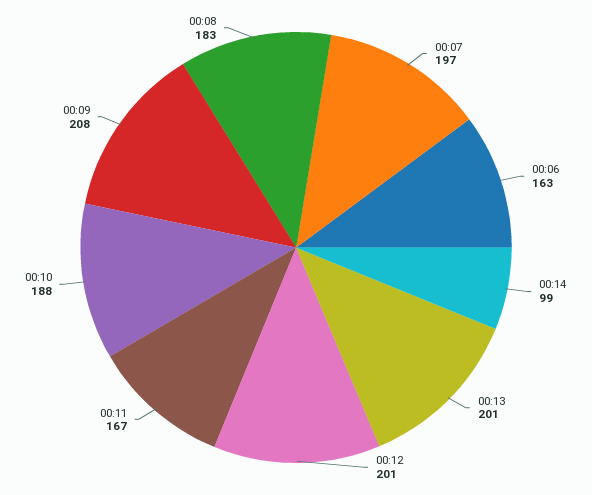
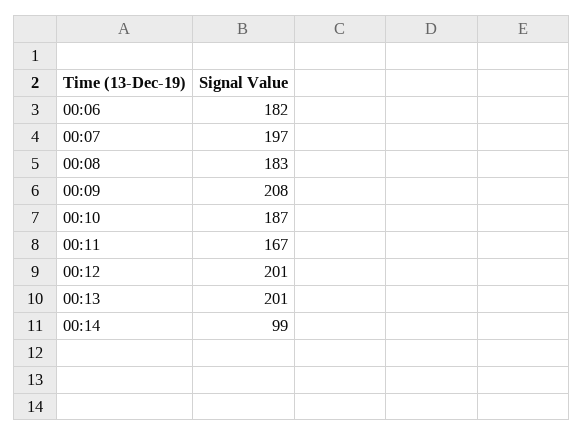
  {
    "00:07": 197,
-   "00:06": 163,
+   "00:06": 182,
    "00:14": 99,
    "00:13": 201,
    "00:12": 201,
    "00:11": 167,
-   "00:10": 188,
+   "00:10": 187,
    "00:09": 208,
    "00:08": 183
  }

